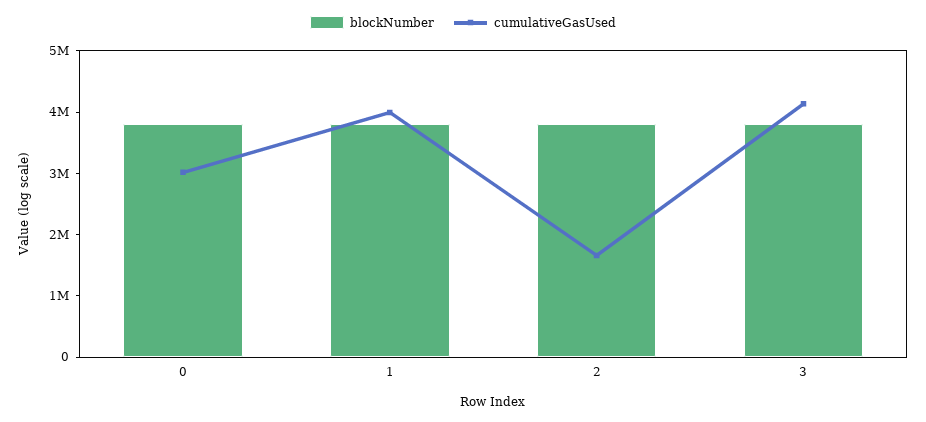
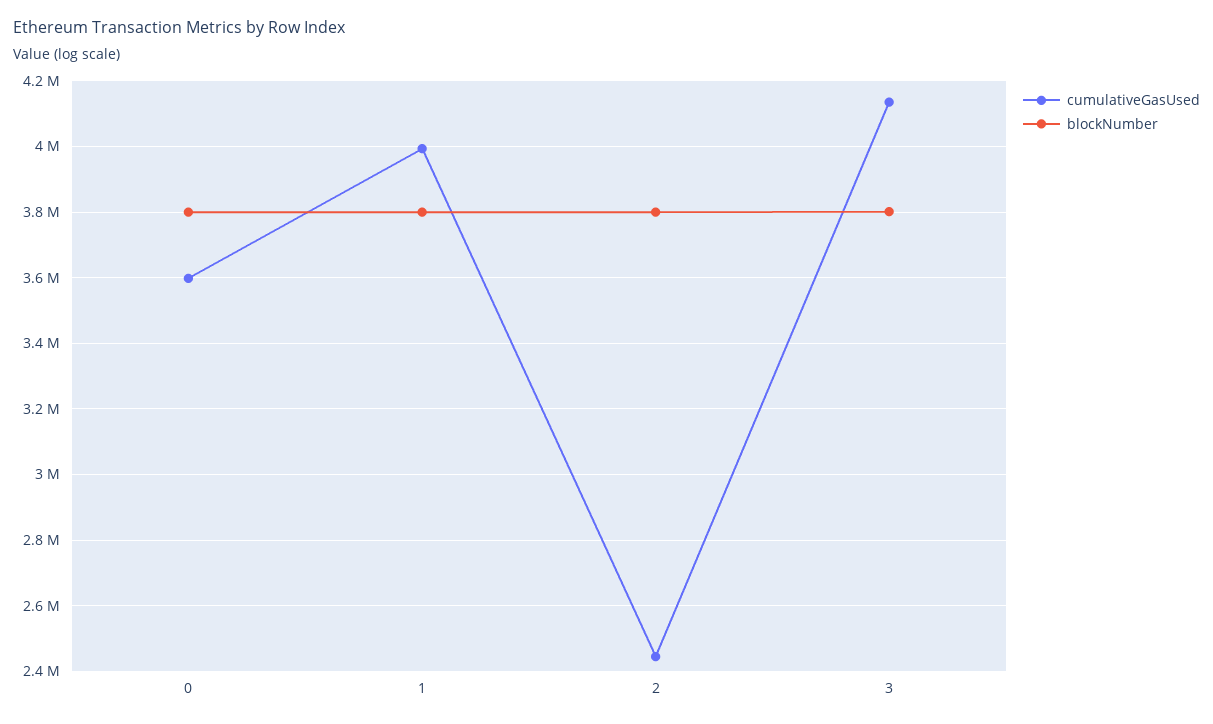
  {
    "blockNumber": {
      "0": 3800000,
      "1": 3800000,
      "2": 3800000,
      "3": 3800000
    },
    "cumulativeGasUsed": {
-     "0": 3000000,
+     "0": 3600000,
      "1": 4000000,
-     "2": 1600000,
+     "2": 2440000,
      "3": 4140000
    }
  }

